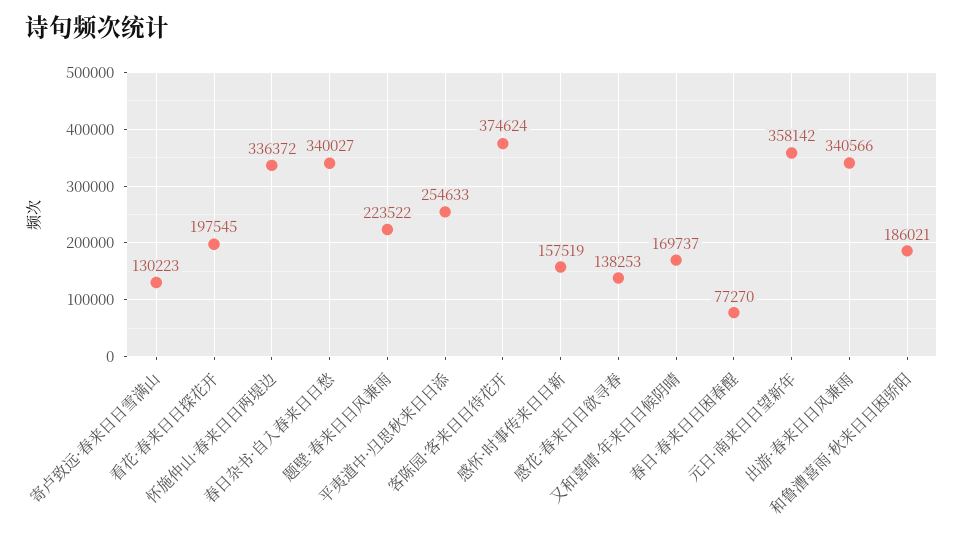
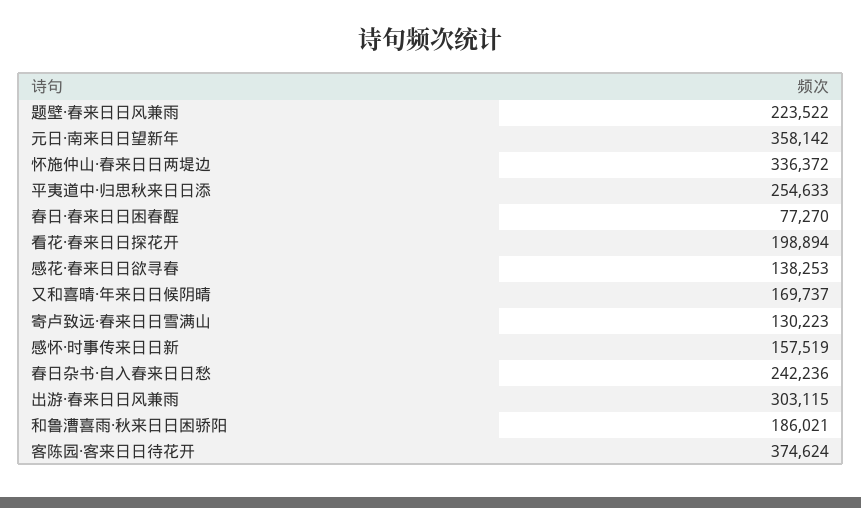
  {
    "寄卢致远·春来日日雪满山": 130223,
-   "看花·春来日日探花开": 197545,
+   "看花·春来日日探花开": 198894,
    "怀施仲山·春来日日两堤边": 336372,
-   "春日杂书·自入春来日日愁": 340027,
+   "春日杂书·自入春来日日愁": 242236,
    "题壁·春来日日风兼雨": 223522,
    "平夷道中·归思秋来日日添": 254633,
    "客陈园·客来日日待花开": 374624,
    "感怀·时事传来日日新": 157519,
    "感花·春来日日欲寻春": 138253,
    "又和喜晴·年来日日候阴晴": 169737,
    "春日·春来日日困春酲": 77270,
    "元日·南来日日望新年": 358142,
-   "出游·春来日日风兼雨": 340566,
+   "出游·春来日日风兼雨": 303115,
    "和鲁漕喜雨·秋来日日困骄阳": 186021
  }

